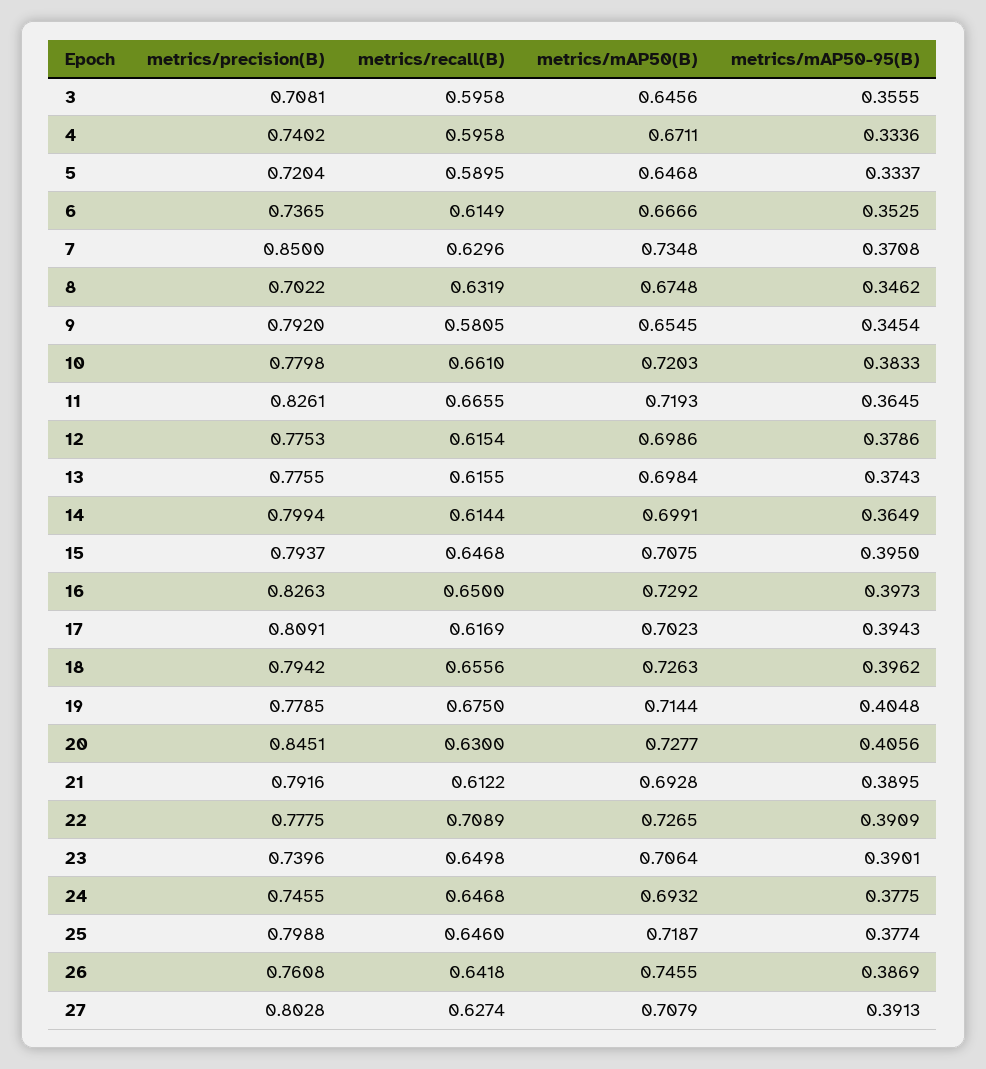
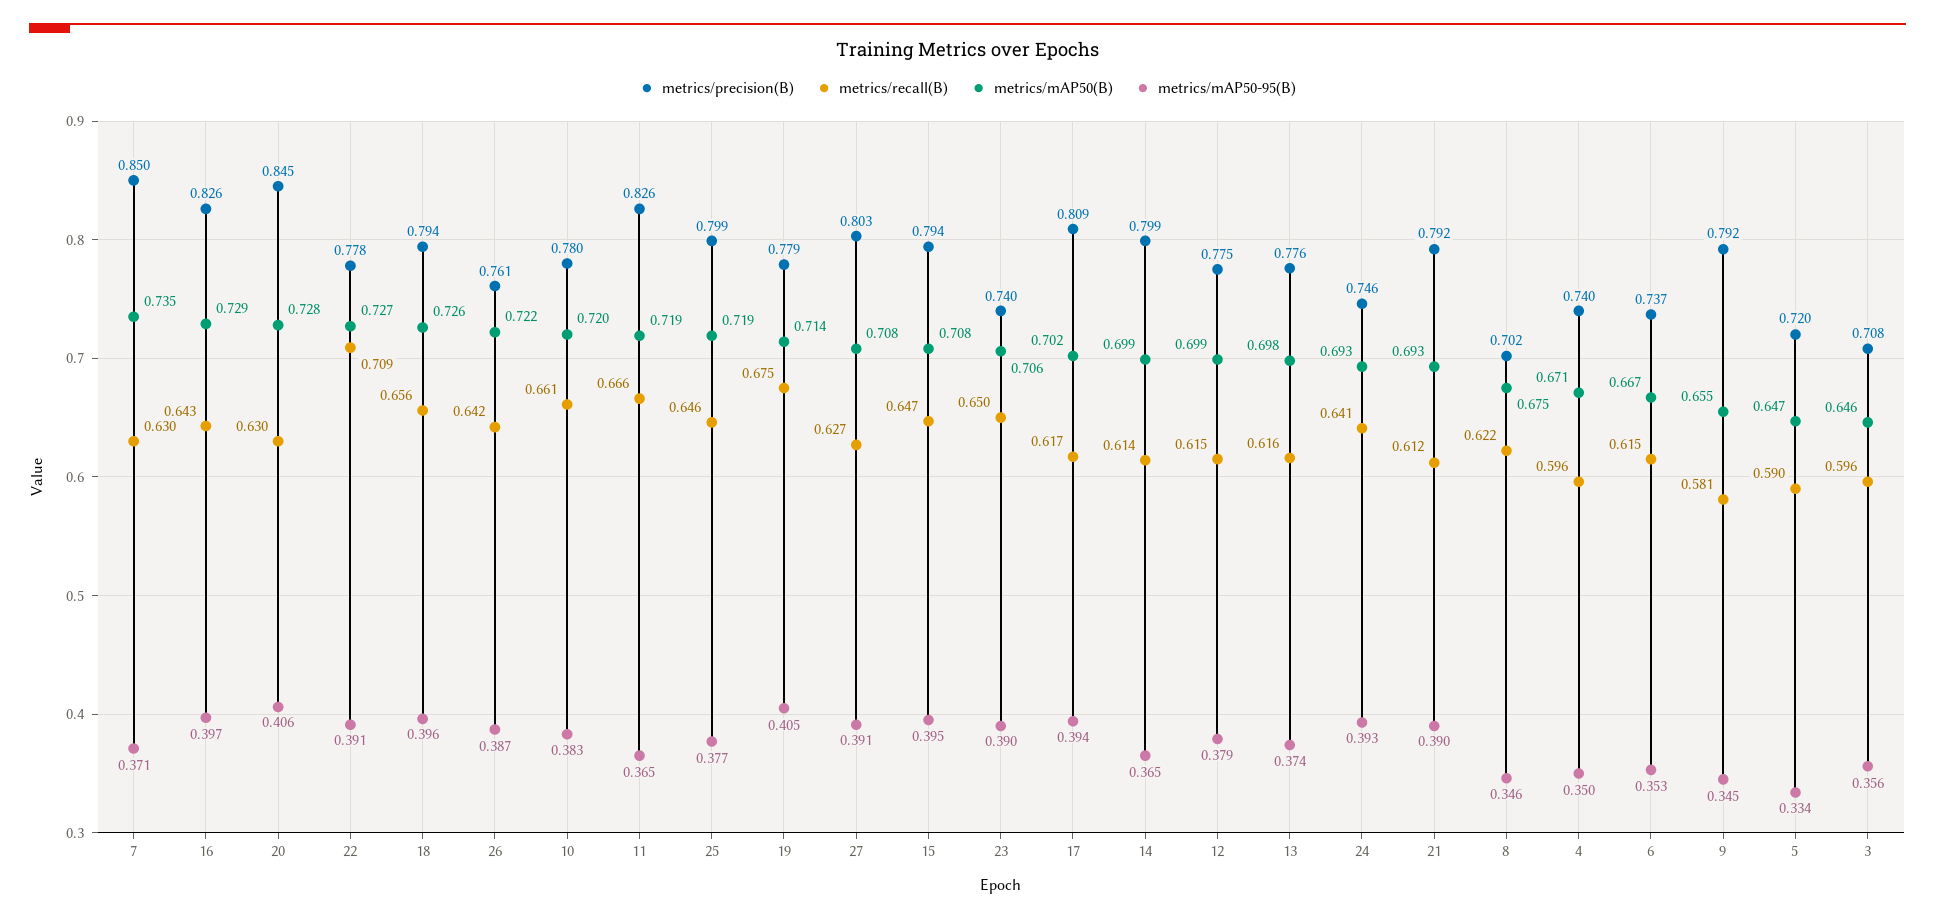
  {
    "metrics/precision(B)": {
      "3": 0.7081,
      "4": 0.7402,
      "5": 0.7204,
      "6": 0.7365,
      "7": 0.85,
      "8": 0.7022,
      "9": 0.792,
      "10": 0.7798,
      "11": 0.8261,
      "12": 0.7753,
      "13": 0.7755,
      "14": 0.7994,
      "15": 0.7937,
      "16": 0.8263,
      "17": 0.8091,
      "18": 0.7942,
      "19": 0.7785,
      "20": 0.8451,
      "21": 0.7916,
      "22": 0.7775,
      "23": 0.7396,
      "24": 0.7455,
      "25": 0.7988,
      "26": 0.7608,
      "27": 0.8028
    },
    "metrics/recall(B)": {
      "3": 0.5958,
      "4": 0.5958,
      "5": 0.5895,
      "6": 0.6149,
      "7": 0.6296,
-     "8": 0.6319,
+     "8": 0.622,
      "9": 0.5805,
      "10": 0.661,
      "11": 0.6655,
      "12": 0.6154,
      "13": 0.6155,
      "14": 0.6144,
      "15": 0.6468,
-     "16": 0.65,
+     "16": 0.643,
      "17": 0.6169,
      "18": 0.6556,
      "19": 0.675,
      "20": 0.63,
      "21": 0.6122,
      "22": 0.7089,
      "23": 0.6498,
-     "24": 0.6468,
+     "24": 0.641,
      "25": 0.646,
      "26": 0.6418,
      "27": 0.6274
    },
    "metrics/mAP50(B)": {
      "3": 0.6456,
      "4": 0.6711,
      "5": 0.6468,
      "6": 0.6666,
      "7": 0.7348,
      "8": 0.6748,
      "9": 0.6545,
      "10": 0.7203,
      "11": 0.7193,
      "12": 0.6986,
      "13": 0.6984,
      "14": 0.6991,
      "15": 0.7075,
      "16": 0.7292,
      "17": 0.7023,
      "18": 0.7263,
      "19": 0.7144,
      "20": 0.7277,
      "21": 0.6928,
      "22": 0.7265,
      "23": 0.7064,
      "24": 0.6932,
      "25": 0.7187,
-     "26": 0.7455,
+     "26": 0.722,
      "27": 0.7079
    },
    "metrics/mAP50-95(B)": {
      "3": 0.3555,
-     "4": 0.3336,
+     "4": 0.35,
      "5": 0.3337,
      "6": 0.3525,
      "7": 0.3708,
      "8": 0.3462,
      "9": 0.3454,
      "10": 0.3833,
      "11": 0.3645,
      "12": 0.3786,
      "13": 0.3743,
      "14": 0.3649,
      "15": 0.395,
      "16": 0.3973,
      "17": 0.3943,
      "18": 0.3962,
      "19": 0.4048,
      "20": 0.4056,
      "21": 0.3895,
      "22": 0.3909,
      "23": 0.3901,
-     "24": 0.3775,
+     "24": 0.393,
      "25": 0.3774,
      "26": 0.3869,
      "27": 0.3913
    }
  }

